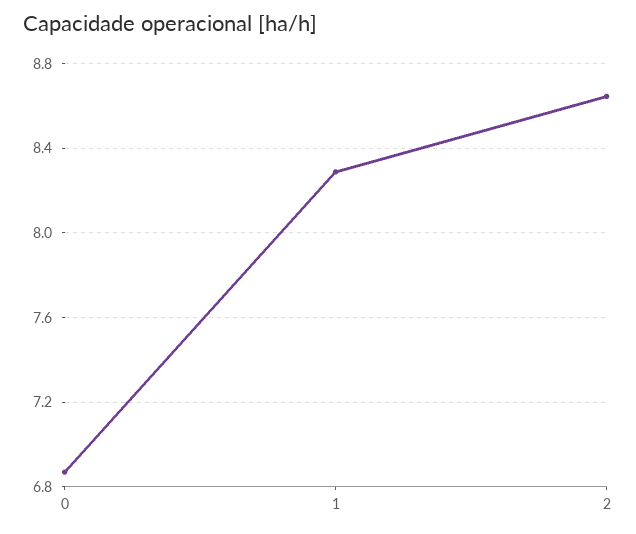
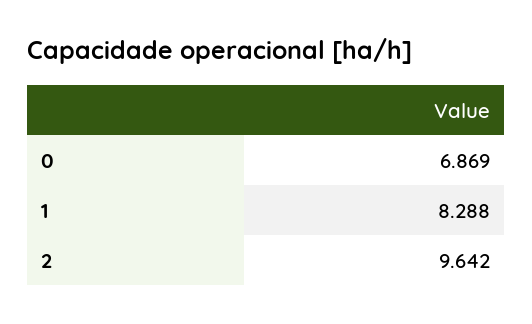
  {
    "0": 6.869,
    "1": 8.288,
-   "2": 8.65
+   "2": 9.642
  }

